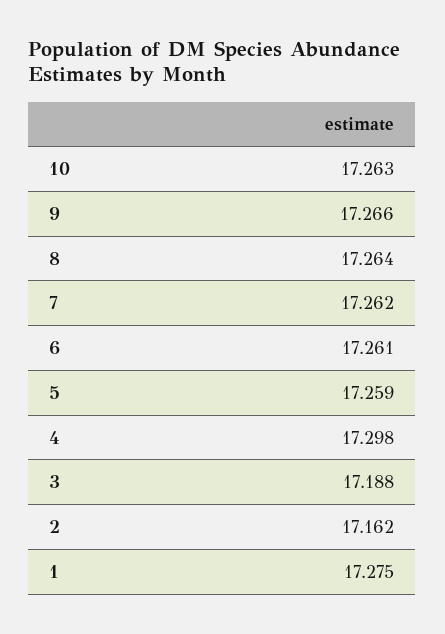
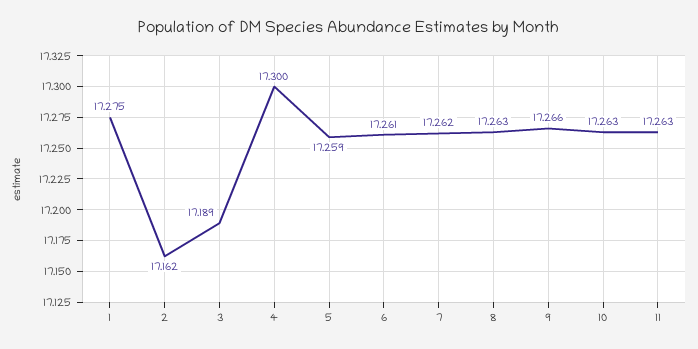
  {
    "10": 17.263,
    "9": 17.266,
-   "8": 17.264,
+   "8": 17.263,
    "7": 17.262,
    "6": 17.261,
    "5": 17.259,
-   "4": 17.298,
+   "4": 17.3,
-   "3": 17.188,
+   "3": 17.189,
    "2": 17.162,
-   "1": 17.275
+   "1": 17.275,
+   "11": 17.263
  }

